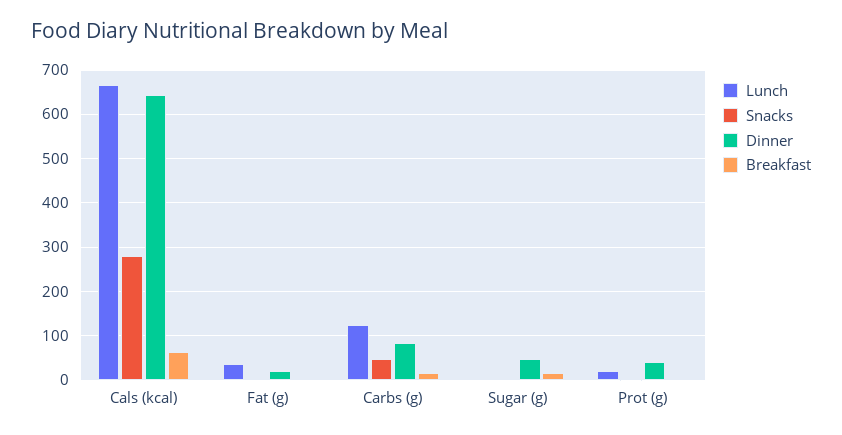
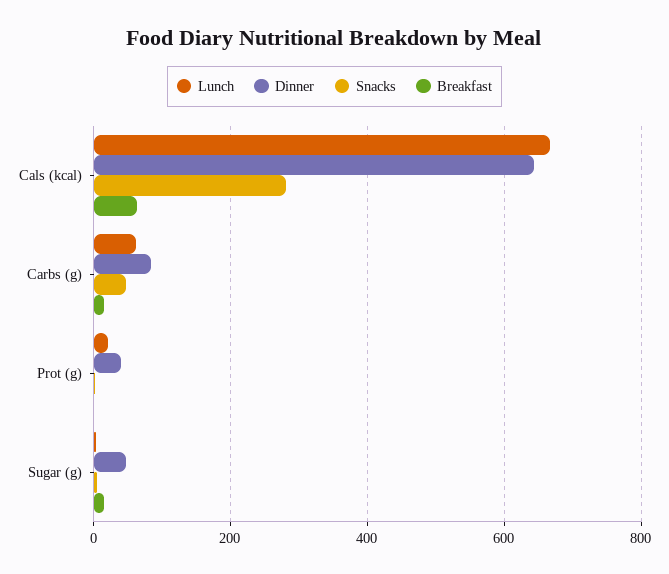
  {
    "Lunch": {
      "Cals (kcal)": 660,
-     "Fat (g)": 40,
-     "Carbs (g)": 120,
+     "Carbs (g)": 60,
      "Sugar (g)": 0,
      "Prot (g)": 20
    },
    "Snacks": {
      "Cals (kcal)": 280,
-     "Fat (g)": 0,
      "Carbs (g)": 40,
      "Sugar (g)": 0,
      "Prot (g)": 0
    },
    "Dinner": {
      "Cals (kcal)": 640,
-     "Fat (g)": 20,
      "Carbs (g)": 80,
      "Sugar (g)": 40,
      "Prot (g)": 40
    },
    "Breakfast": {
      "Cals (kcal)": 60,
-     "Fat (g)": 0,
      "Carbs (g)": 20,
      "Sugar (g)": 20,
      "Prot (g)": 0
    }
  }

